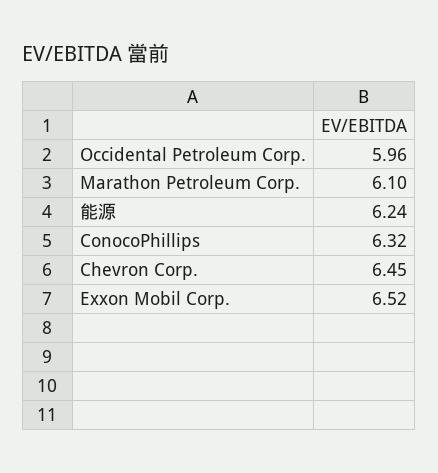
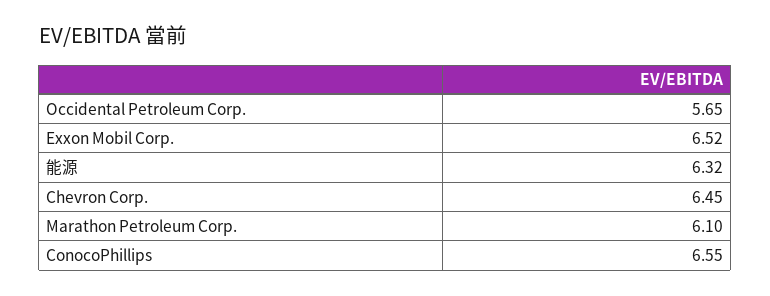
  {
-   "Occidental Petroleum Corp.": 5.96,
+   "Occidental Petroleum Corp.": 5.65,
    "Marathon Petroleum Corp.": 6.1,
-   "能源": 6.24,
+   "能源": 6.32,
-   "ConocoPhillips": 6.32,
+   "ConocoPhillips": 6.55,
    "Chevron Corp.": 6.45,
    "Exxon Mobil Corp.": 6.52
  }

